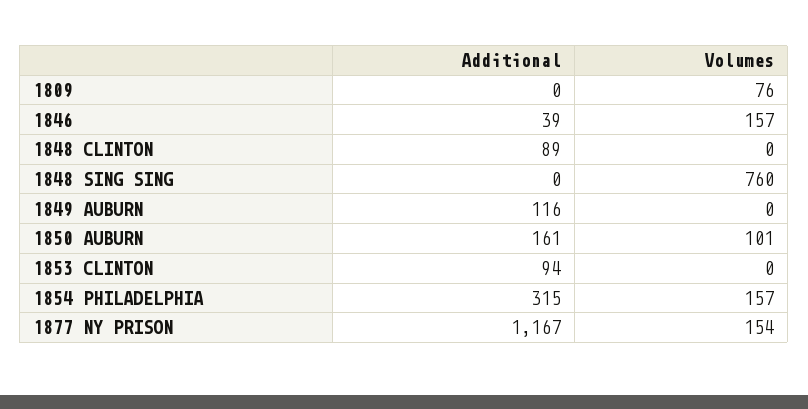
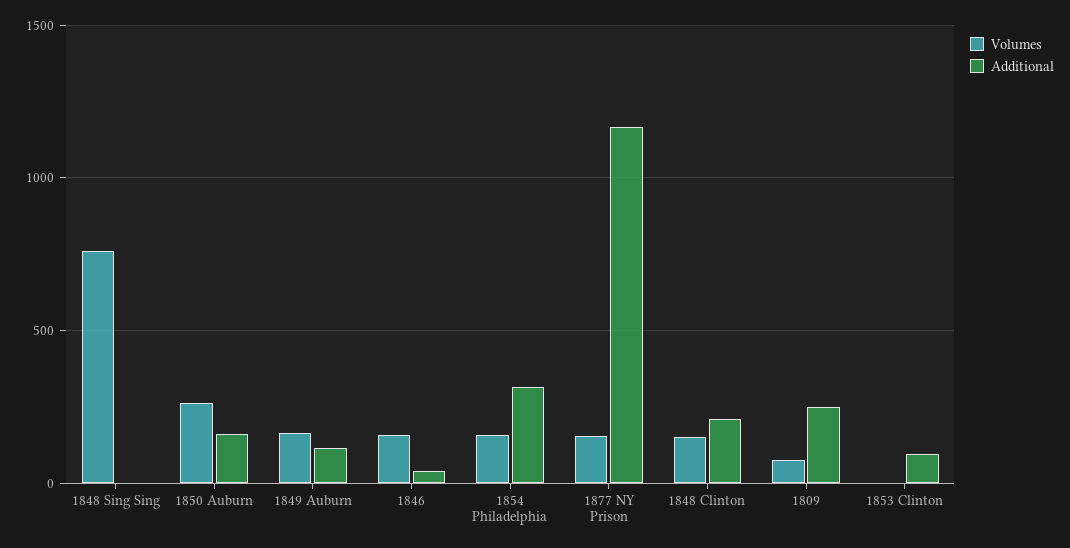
  {
    "Additional": {
-     "1809": 0,
+     "1809": 250,
      "1846": 39,
-     "1848 CLINTON": 89,
+     "1848 CLINTON": 200,
      "1848 SING SING": 0,
      "1849 AUBURN": 116,
      "1850 AUBURN": 161,
      "1853 CLINTON": 94,
      "1854 PHILADELPHIA": 315,
      "1877 NY PRISON": 1167
    },
    "Volumes": {
      "1809": 76,
      "1846": 157,
-     "1848 CLINTON": 0,
+     "1848 CLINTON": 150,
      "1848 SING SING": 760,
-     "1849 AUBURN": 0,
+     "1849 AUBURN": 150,
-     "1850 AUBURN": 101,
+     "1850 AUBURN": 250,
      "1853 CLINTON": 0,
      "1854 PHILADELPHIA": 157,
      "1877 NY PRISON": 154
    }
  }

